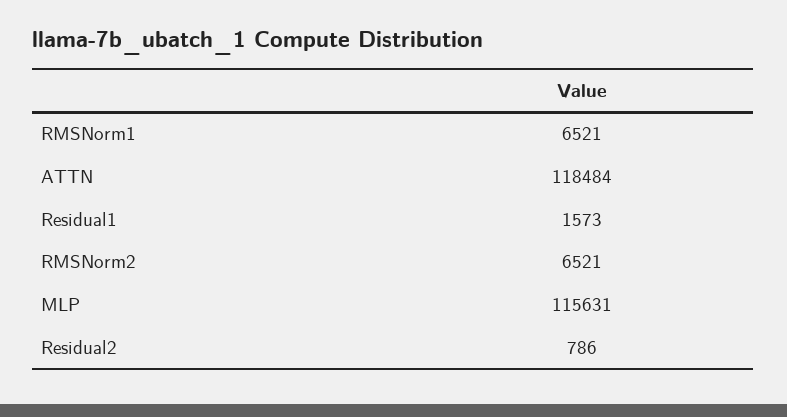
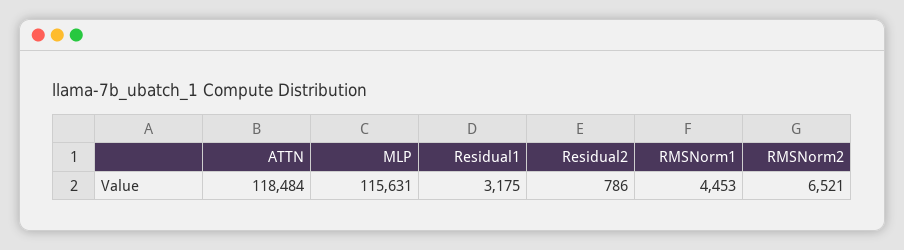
  {
-   "RMSNorm1": 6521,
+   "RMSNorm1": 4453,
    "ATTN": 118484,
-   "Residual1": 1573,
+   "Residual1": 3175,
    "RMSNorm2": 6521,
    "MLP": 115631,
    "Residual2": 786
  }

